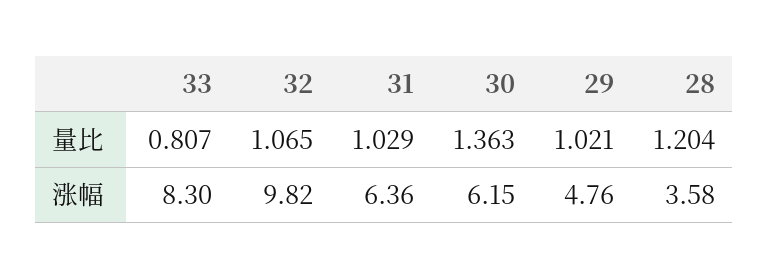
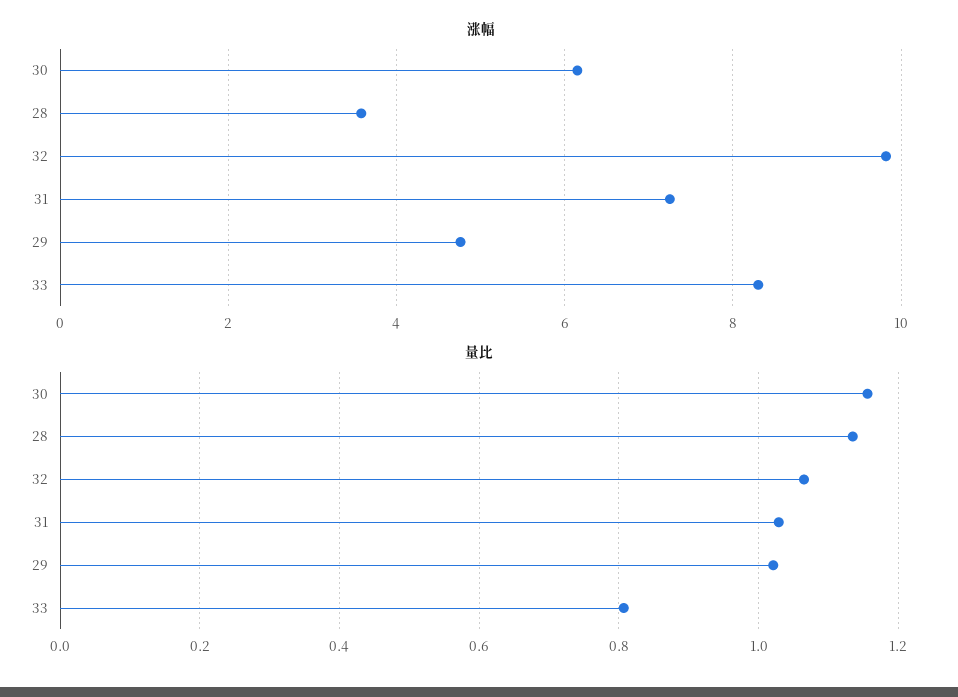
  {
    "量比": {
      "33": 0.807,
      "32": 1.065,
      "31": 1.029,
-     "30": 1.363,
+     "30": 1.16,
      "29": 1.021,
-     "28": 1.204
+     "28": 1.14
    },
    "涨幅": {
      "33": 8.3,
      "32": 9.82,
-     "31": 6.36,
+     "31": 7.2,
      "30": 6.15,
      "29": 4.76,
      "28": 3.58
    }
  }

